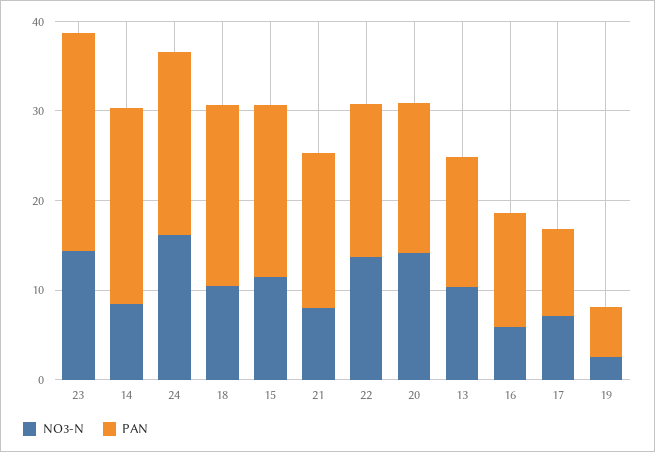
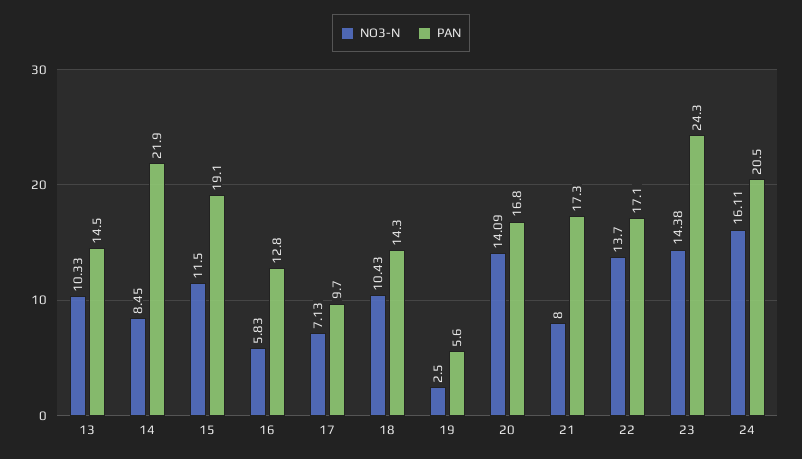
  {
    "NO3-N": {
      "23": 14.38,
      "14": 8.45,
      "24": 16.11,
      "18": 10.43,
      "15": 11.5,
      "21": 8,
      "22": 13.7,
      "20": 14.09,
      "13": 10.33,
      "16": 5.83,
      "17": 7.13,
      "19": 2.5
    },
    "PAN": {
      "23": 24.3,
      "14": 21.9,
      "24": 20.5,
-     "18": 20,
+     "18": 14.3,
      "15": 19.1,
      "21": 17.3,
      "22": 17.1,
      "20": 16.8,
      "13": 14.5,
      "16": 12.8,
      "17": 9.7,
      "19": 5.6
    }
  }

